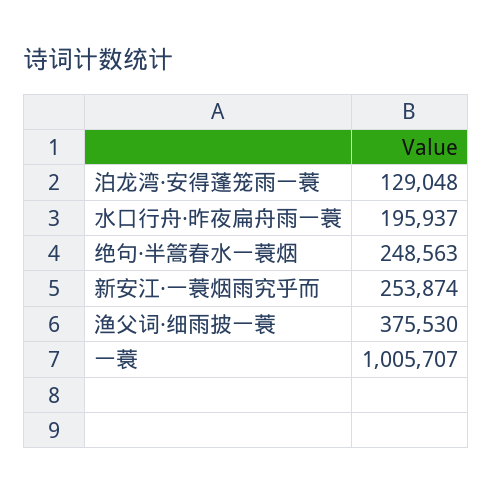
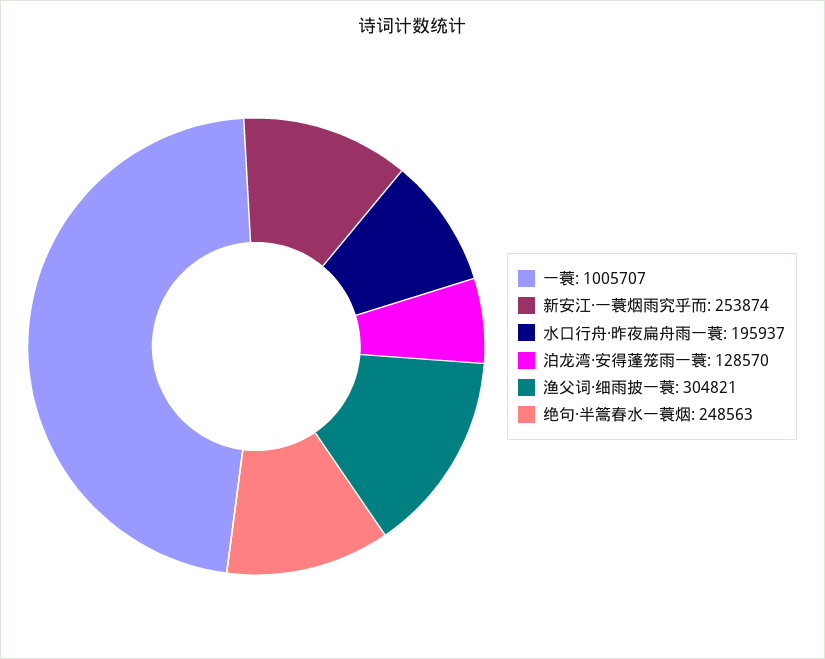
  {
-   "泊龙湾·安得蓬笼雨一蓑": 129048,
+   "泊龙湾·安得蓬笼雨一蓑": 128570,
    "水口行舟·昨夜扁舟雨一蓑": 195937,
    "绝句·半篙春水一蓑烟": 248563,
    "新安江·一蓑烟雨究乎而": 253874,
-   "渔父词·细雨披一蓑": 375530,
+   "渔父词·细雨披一蓑": 304821,
    "一蓑": 1005707
  }

